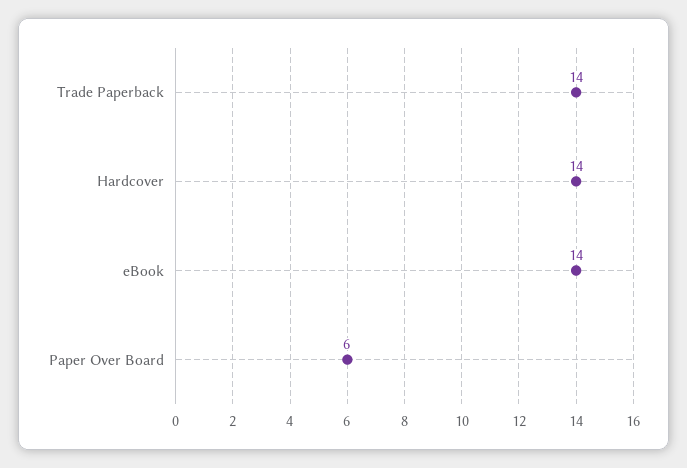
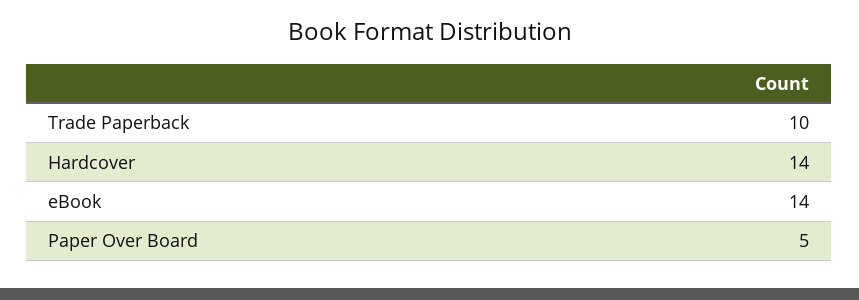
  {
-   "Trade Paperback": 14,
+   "Trade Paperback": 10,
    "Hardcover": 14,
    "eBook": 14,
-   "Paper Over Board": 6
+   "Paper Over Board": 5
  }

